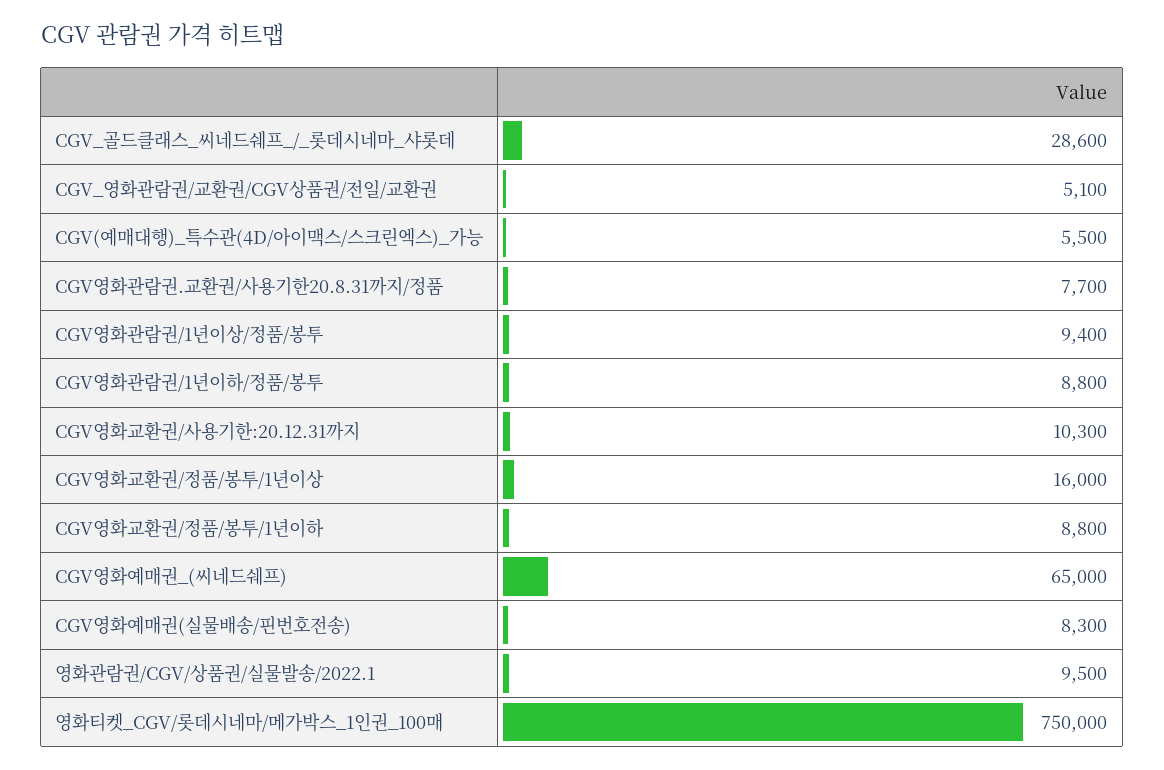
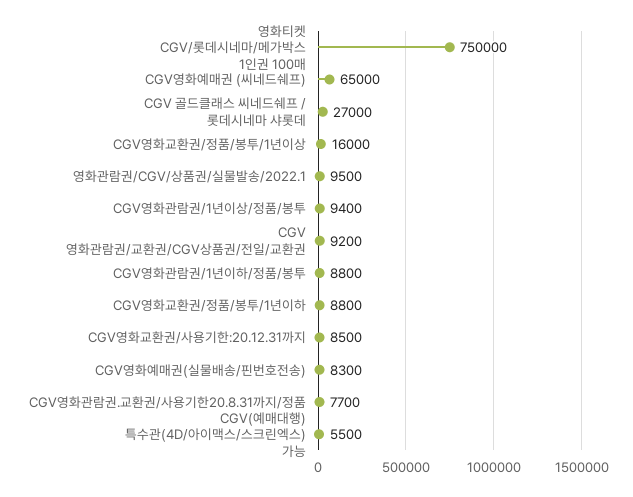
  {
-   "CGV_골드클래스_씨네드쉐프_/_롯데시네마_샤롯데": 28600,
+   "CGV_골드클래스_씨네드쉐프_/_롯데시네마_샤롯데": 27000,
-   "CGV_영화관람권/교환권/CGV상품권/전일/교환권": 5100,
+   "CGV_영화관람권/교환권/CGV상품권/전일/교환권": 9200,
    "CGV(예매대행)_특수관(4D/아이맥스/스크린엑스)_가능": 5500,
    "CGV영화관람권.교환권/사용기한20.8.31까지/정품": 7700,
    "CGV영화관람권/1년이상/정품/봉투": 9400,
    "CGV영화관람권/1년이하/정품/봉투": 8800,
-   "CGV영화교환권/사용기한:20.12.31까지": 10300,
+   "CGV영화교환권/사용기한:20.12.31까지": 8500,
    "CGV영화교환권/정품/봉투/1년이상": 16000,
    "CGV영화교환권/정품/봉투/1년이하": 8800,
    "CGV영화예매권_(씨네드쉐프)": 65000,
    "CGV영화예매권(실물배송/핀번호전송)": 8300,
    "영화관람권/CGV/상품권/실물발송/2022.1": 9500,
    "영화티켓_CGV/롯데시네마/메가박스_1인권_100매": 750000
  }

